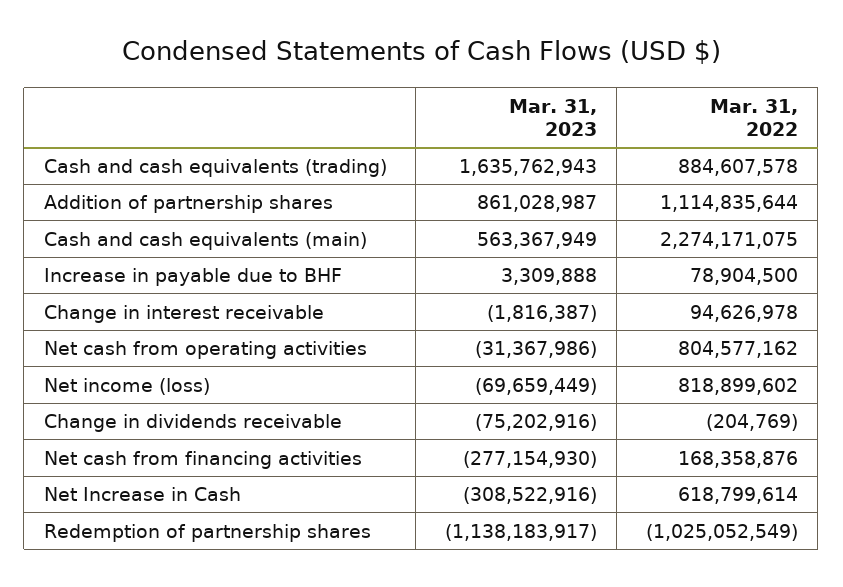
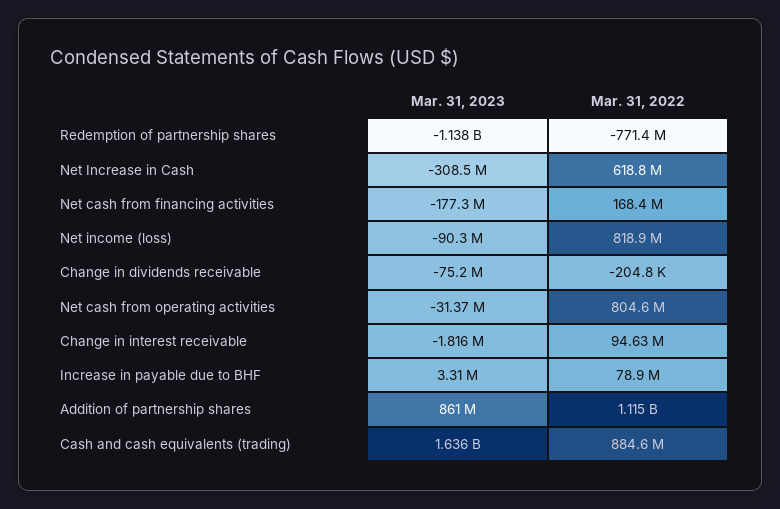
  {
    "Mar. 31, 2023": {
      "Cash and cash equivalents (trading)": 1635762943,
      "Addition of partnership shares": 861028987,
-     "Cash and cash equivalents (main)": 563367949,
      "Increase in payable due to BHF": 3309888,
      "Change in interest receivable": -1816387,
      "Net cash from operating activities": -31367986,
-     "Net income (loss)": -69659449,
+     "Net income (loss)": -90300000,
      "Change in dividends receivable": -75202916,
-     "Net cash from financing activities": -277154930,
+     "Net cash from financing activities": -177300000,
      "Net Increase in Cash": -308522916,
      "Redemption of partnership shares": -1138183917
    },
    "Mar. 31, 2022": {
      "Cash and cash equivalents (trading)": 884607578,
      "Addition of partnership shares": 1114835644,
-     "Cash and cash equivalents (main)": 2274171075,
      "Increase in payable due to BHF": 78904500,
      "Change in interest receivable": 94626978,
      "Net cash from operating activities": 804577162,
      "Net income (loss)": 818899602,
      "Change in dividends receivable": -204769,
      "Net cash from financing activities": 168358876,
      "Net Increase in Cash": 618799614,
-     "Redemption of partnership shares": -1025052549
+     "Redemption of partnership shares": -771400000
    }
  }

